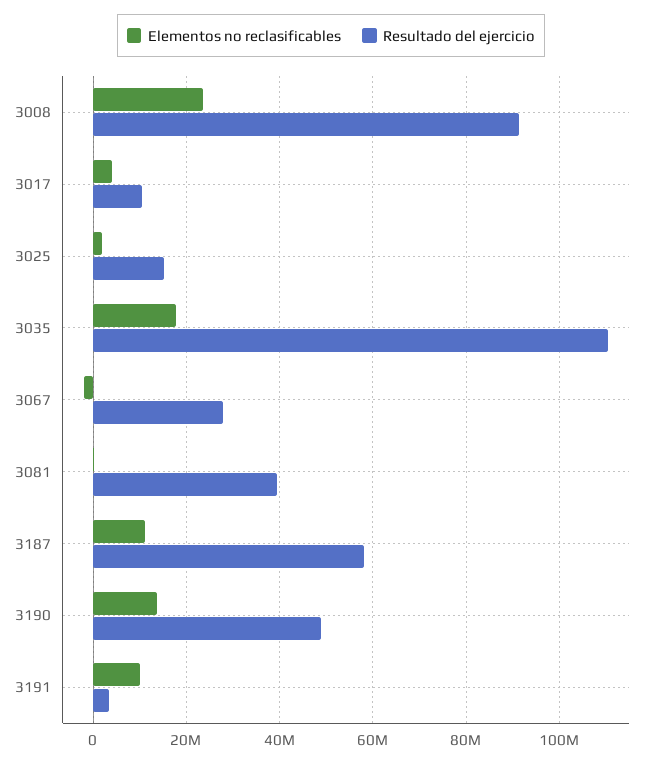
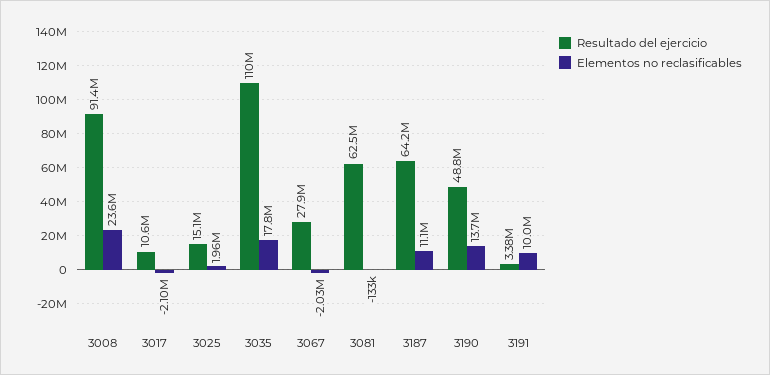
  {
    "Elementos no reclasificables": {
      "3008": 23600000,
-     "3017": 4000000,
+     "3017": -2100000,
      "3025": 1960000,
      "3035": 17800000,
      "3067": -2030000,
      "3081": -133000,
      "3187": 11100000,
      "3190": 13700000,
      "3191": 10000000
    },
    "Resultado del ejercicio": {
      "3008": 91400000,
      "3017": 10600000,
      "3025": 15100000,
      "3035": 110000000,
      "3067": 27900000,
-     "3081": 40000000,
+     "3081": 62500000,
-     "3187": 58000000,
+     "3187": 64200000,
      "3190": 48800000,
      "3191": 3380000
    }
  }

